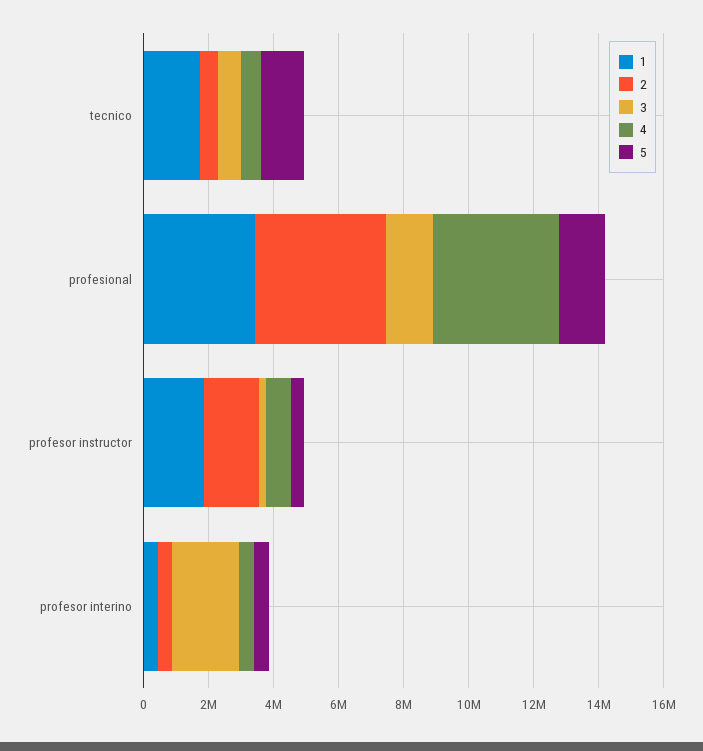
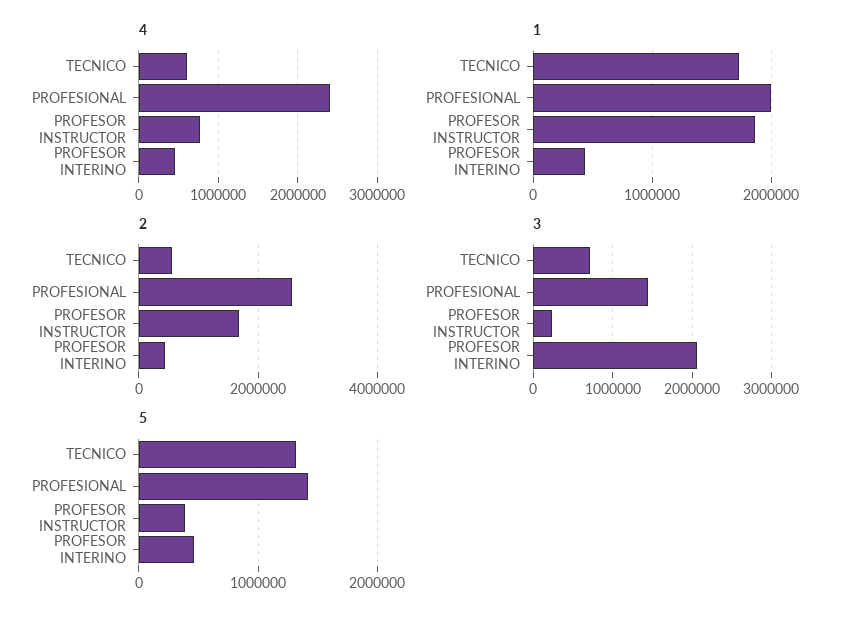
  {
    "1": {
      "tecnico": 1700000,
-     "profesional": 3500000,
+     "profesional": 2000000,
      "profesor instructor": 1900000,
      "profesor interino": 400000
    },
    "2": {
      "tecnico": 600000,
-     "profesional": 4000000,
+     "profesional": 2600000,
      "profesor instructor": 1600000,
      "profesor interino": 400000
    },
    "3": {
      "tecnico": 700000,
      "profesional": 1500000,
      "profesor instructor": 200000,
      "profesor interino": 2100000
    },
    "4": {
      "tecnico": 600000,
-     "profesional": 4000000,
+     "profesional": 2400000,
      "profesor instructor": 800000,
      "profesor interino": 400000
    },
    "5": {
      "tecnico": 1300000,
      "profesional": 1400000,
      "profesor instructor": 400000,
      "profesor interino": 500000
    }
  }

